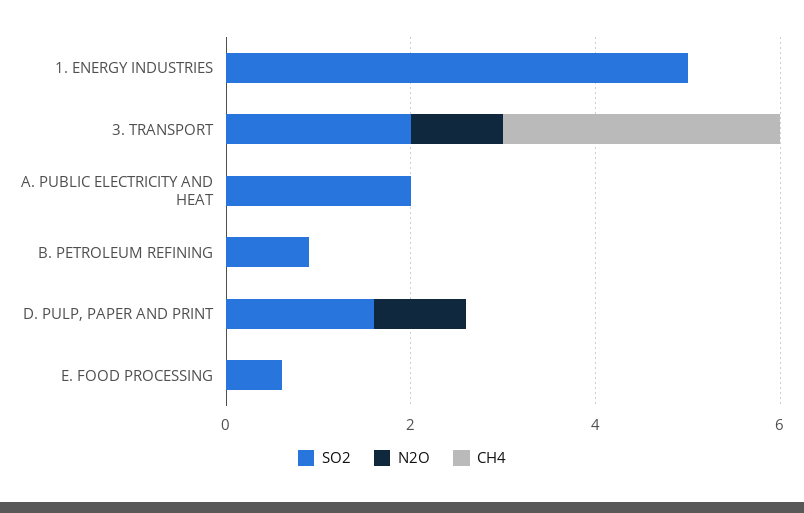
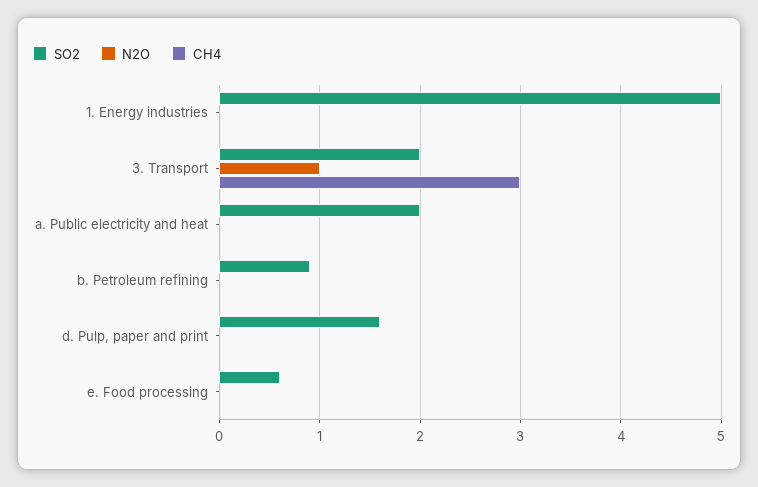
  {
    "SO2": {
      "1. ENERGY INDUSTRIES": 5,
      "3. TRANSPORT": 2,
      "A. PUBLIC ELECTRICITY AND HEAT": 2,
      "B. PETROLEUM REFINING": 0.9,
      "D. PULP, PAPER AND PRINT": 1.6,
      "E. FOOD PROCESSING": 0.6
    },
    "N2O": {
      "1. ENERGY INDUSTRIES": 0,
      "3. TRANSPORT": 1,
      "A. PUBLIC ELECTRICITY AND HEAT": 0,
      "B. PETROLEUM REFINING": 0,
-     "D. PULP, PAPER AND PRINT": 1,
+     "D. PULP, PAPER AND PRINT": 0,
      "E. FOOD PROCESSING": 0
    },
    "CH4": {
      "1. ENERGY INDUSTRIES": 0,
      "3. TRANSPORT": 3,
      "A. PUBLIC ELECTRICITY AND HEAT": 0,
      "B. PETROLEUM REFINING": 0,
      "D. PULP, PAPER AND PRINT": 0,
      "E. FOOD PROCESSING": 0
    }
  }

